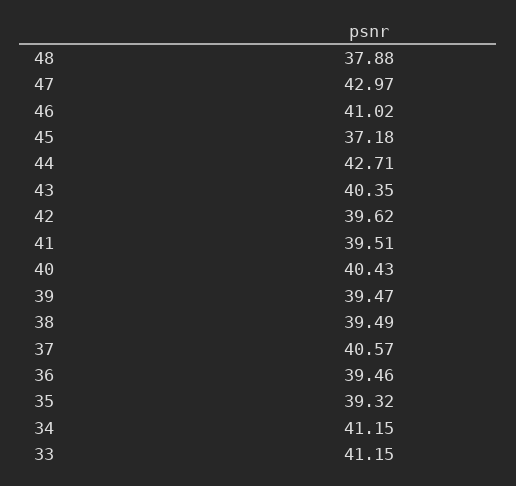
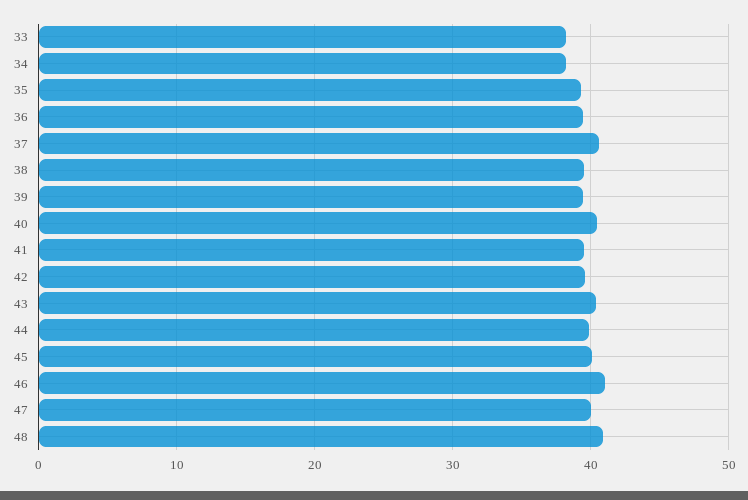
  {
-   "48": 37.88,
+   "48": 41,
-   "47": 42.97,
+   "47": 40,
    "46": 41.02,
-   "45": 37.18,
+   "45": 40,
-   "44": 42.71,
+   "44": 40,
    "43": 40.35,
    "42": 39.62,
    "41": 39.51,
    "40": 40.43,
    "39": 39.47,
    "38": 39.49,
    "37": 40.57,
    "36": 39.46,
    "35": 39.32,
-   "34": 41.15,
+   "34": 38,
-   "33": 41.15
+   "33": 38
  }

